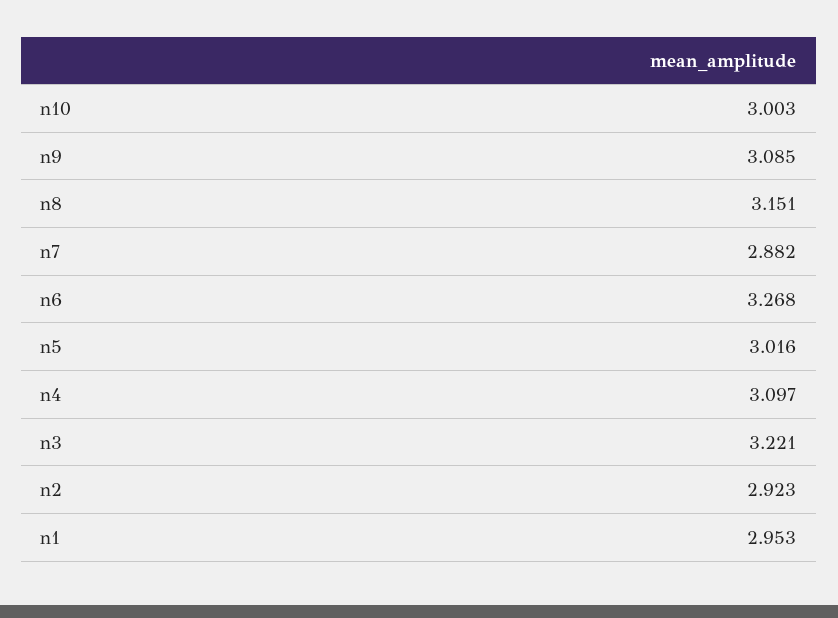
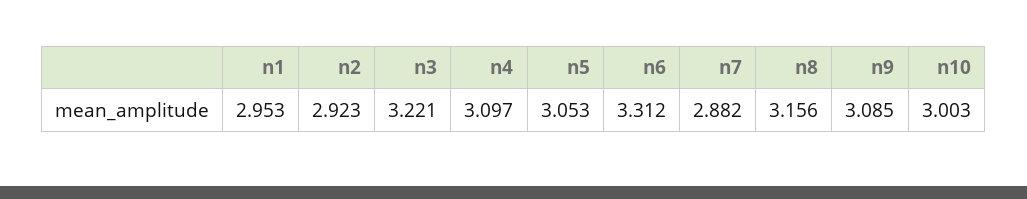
  {
    "n10": 3.003,
    "n9": 3.085,
-   "n8": 3.151,
+   "n8": 3.156,
    "n7": 2.882,
-   "n6": 3.268,
+   "n6": 3.312,
-   "n5": 3.016,
+   "n5": 3.053,
    "n4": 3.097,
    "n3": 3.221,
    "n2": 2.923,
    "n1": 2.953
  }

